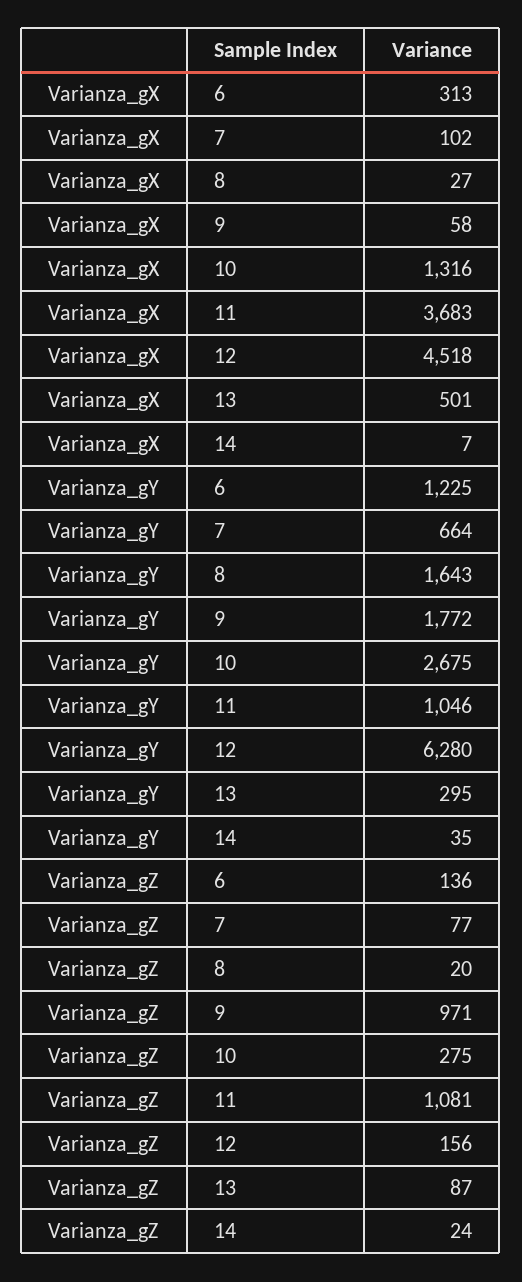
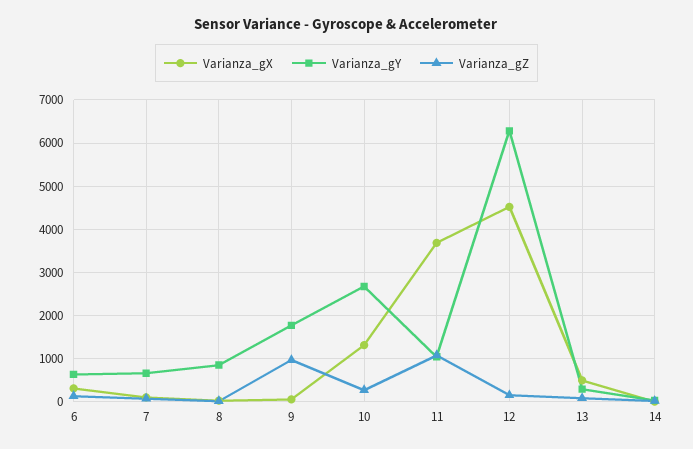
  {
    "Varianza_gX": {
      "6": 313,
      "7": 102,
      "8": 27,
      "9": 58,
      "10": 1316,
      "11": 3683,
      "12": 4518,
      "13": 501,
      "14": 7
    },
    "Varianza_gY": {
-     "6": 1225,
+     "6": 600,
      "7": 664,
-     "8": 1643,
+     "8": 800,
      "9": 1772,
      "10": 2675,
      "11": 1046,
      "12": 6280,
      "13": 295,
      "14": 35
    },
    "Varianza_gZ": {
      "6": 136,
      "7": 77,
      "8": 20,
      "9": 971,
      "10": 275,
      "11": 1081,
      "12": 156,
      "13": 87,
      "14": 24
    }
  }

